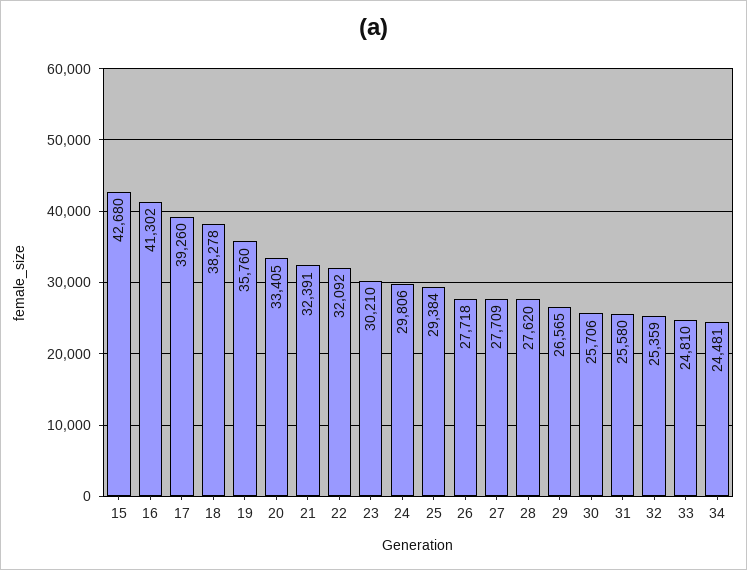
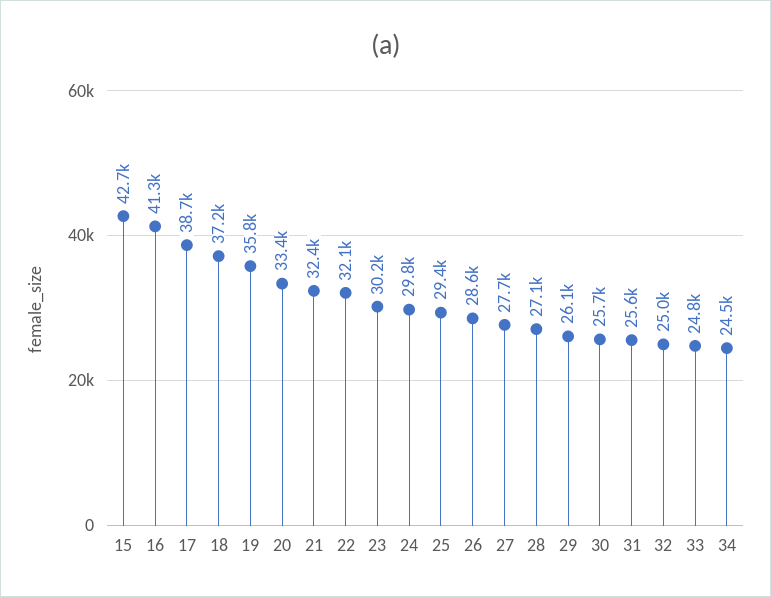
  {
    "15": 42680,
    "16": 41302,
-   "17": 39260,
+   "17": 38700,
-   "18": 38278,
+   "18": 37200,
    "19": 35760,
    "20": 33405,
    "21": 32391,
    "22": 32092,
    "23": 30210,
    "24": 29806,
    "25": 29384,
-   "26": 27718,
+   "26": 28600,
    "27": 27709,
-   "28": 27620,
+   "28": 27100,
-   "29": 26565,
+   "29": 26100,
    "30": 25706,
    "31": 25580,
-   "32": 25359,
+   "32": 25000,
    "33": 24810,
    "34": 24481
  }

